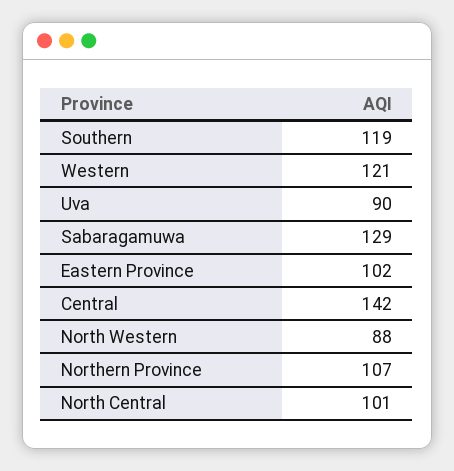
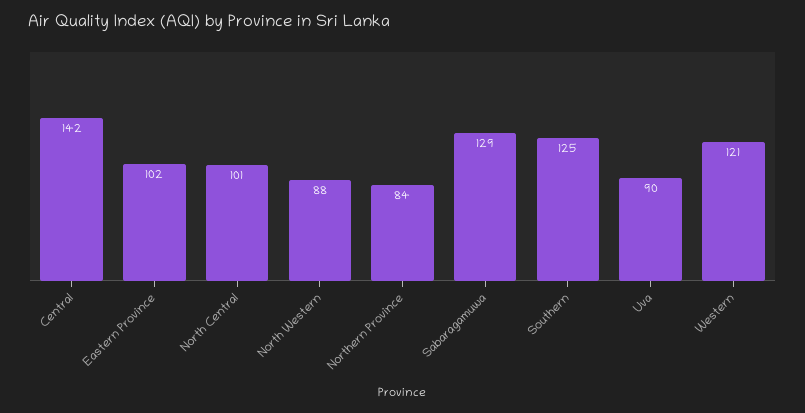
  {
-   "Southern": 119,
+   "Southern": 125,
    "Western": 121,
    "Uva": 90,
    "Sabaragamuwa": 129,
    "Eastern Province": 102,
    "Central": 142,
    "North Western": 88,
-   "Northern Province": 107,
+   "Northern Province": 84,
    "North Central": 101
  }

